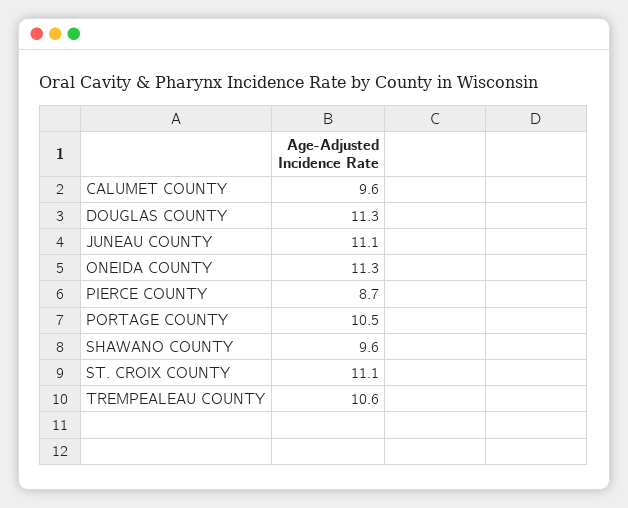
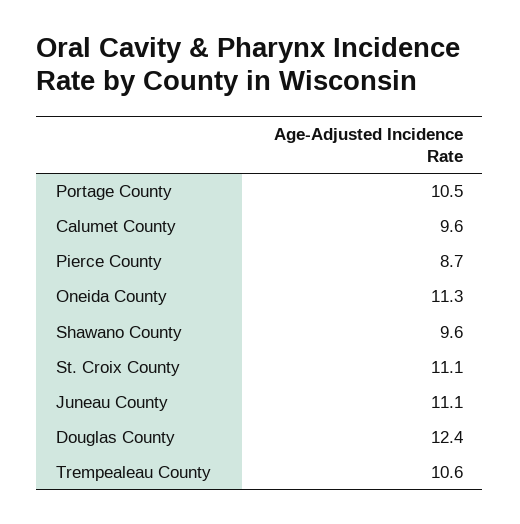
  {
    "CALUMET COUNTY": 9.6,
-   "DOUGLAS COUNTY": 11.3,
+   "DOUGLAS COUNTY": 12.4,
    "JUNEAU COUNTY": 11.1,
    "ONEIDA COUNTY": 11.3,
    "PIERCE COUNTY": 8.7,
    "PORTAGE COUNTY": 10.5,
    "SHAWANO COUNTY": 9.6,
    "ST. CROIX COUNTY": 11.1,
    "TREMPEALEAU COUNTY": 10.6
  }

